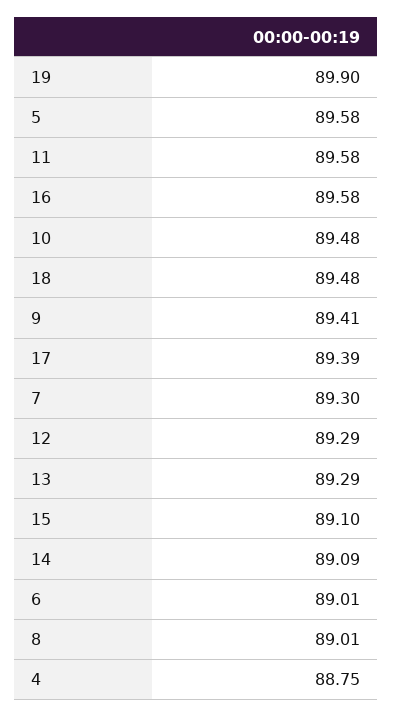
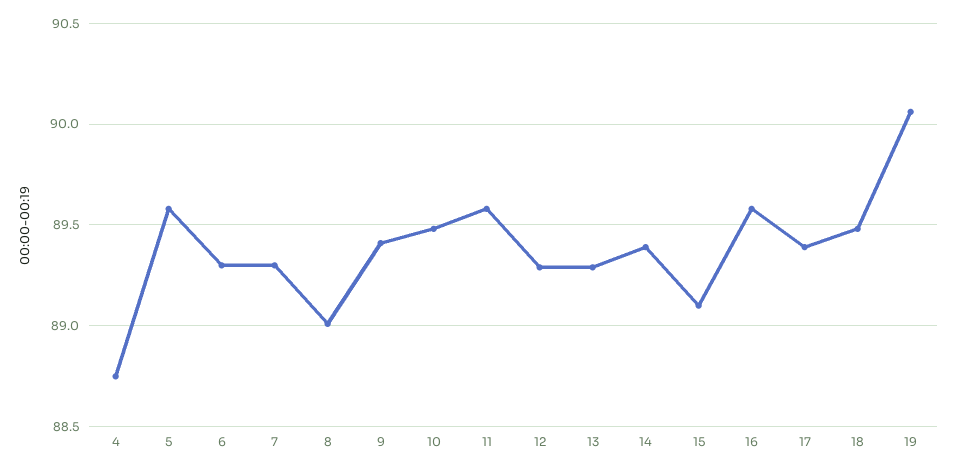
  {
-   "19": 89.9,
+   "19": 90.05,
    "5": 89.58,
    "11": 89.58,
    "16": 89.58,
    "10": 89.48,
    "18": 89.48,
    "9": 89.41,
    "17": 89.39,
    "7": 89.3,
    "12": 89.29,
    "13": 89.29,
    "15": 89.1,
-   "14": 89.09,
+   "14": 89.4,
-   "6": 89.01,
+   "6": 89.3,
    "8": 89.01,
    "4": 88.75
  }

